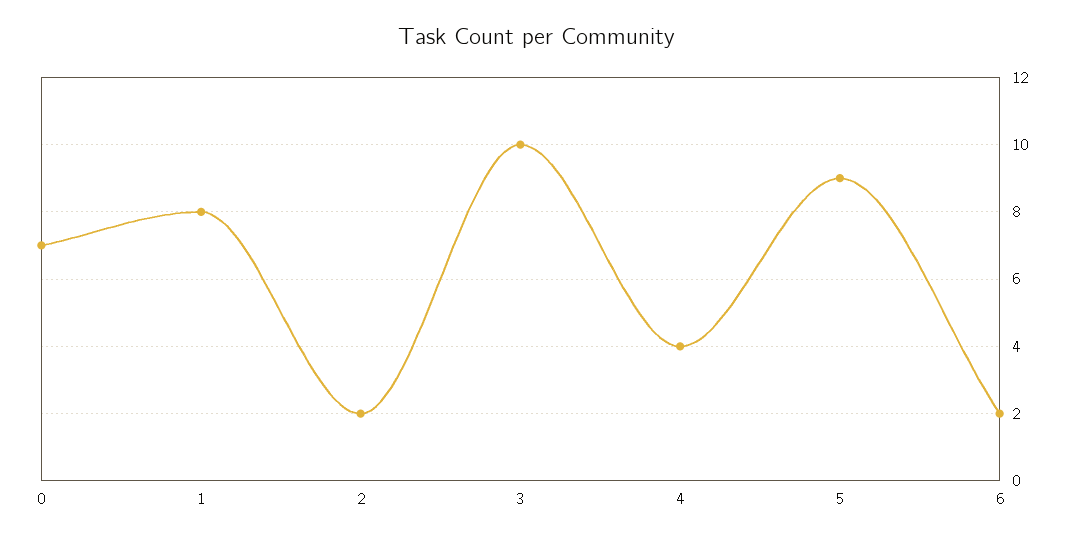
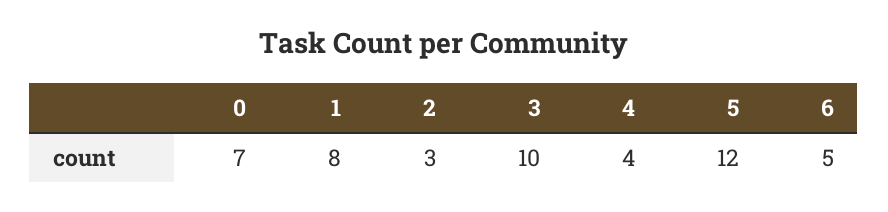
  {
    "0": 7,
    "1": 8,
-   "2": 2,
+   "2": 3,
    "3": 10,
    "4": 4,
-   "5": 9,
+   "5": 12,
-   "6": 2
+   "6": 5
  }

